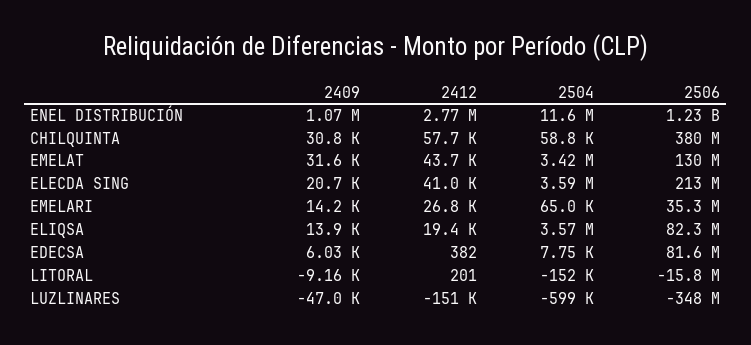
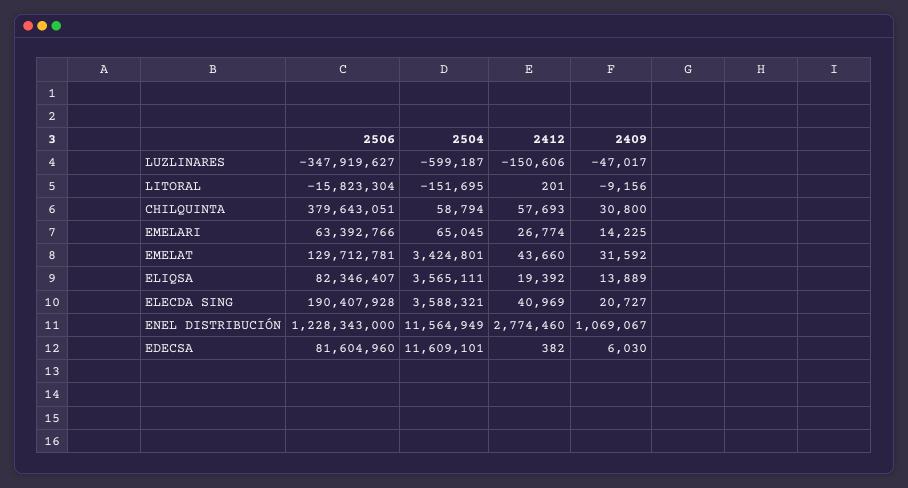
  {
    "2409": {
      "ENEL DISTRIBUCIÓN": 1069067,
      "CHILQUINTA": 30800,
      "EMELAT": 31592,
      "ELECDA SING": 20727,
      "EMELARI": 14225,
      "ELIQSA": 13889,
      "EDECSA": 6030,
      "LITORAL": -9156,
      "LUZLINARES": -47017
    },
    "2412": {
      "ENEL DISTRIBUCIÓN": 2774460,
      "CHILQUINTA": 57693,
      "EMELAT": 43660,
      "ELECDA SING": 40969,
      "EMELARI": 26774,
      "ELIQSA": 19392,
      "EDECSA": 382,
      "LITORAL": 201,
      "LUZLINARES": -150606
    },
    "2504": {
      "ENEL DISTRIBUCIÓN": 11564949,
      "CHILQUINTA": 58794,
      "EMELAT": 3424801,
      "ELECDA SING": 3588321,
      "EMELARI": 65045,
      "ELIQSA": 3565111,
-     "EDECSA": 7750,
+     "EDECSA": 11609101,
      "LITORAL": -151695,
      "LUZLINARES": -599187
    },
    "2506": {
      "ENEL DISTRIBUCIÓN": 1228343000,
      "CHILQUINTA": 379643051,
      "EMELAT": 129712781,
-     "ELECDA SING": 213000000,
+     "ELECDA SING": 190407928,
-     "EMELARI": 35300000,
+     "EMELARI": 63392766,
      "ELIQSA": 82346407,
      "EDECSA": 81604960,
      "LITORAL": -15823304,
      "LUZLINARES": -347919627
    }
  }

